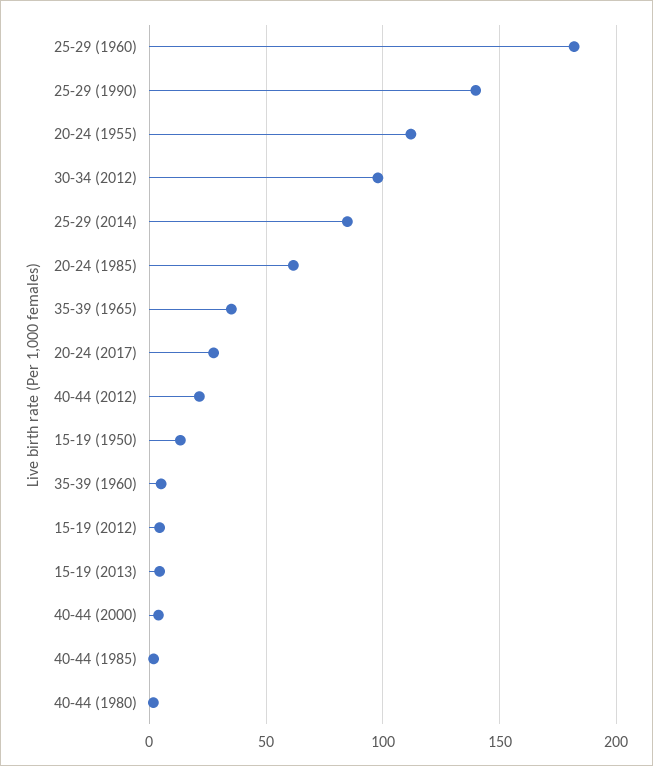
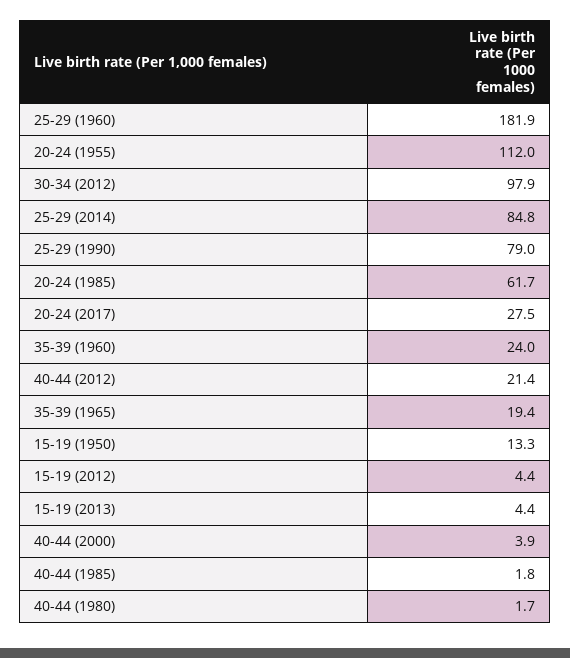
  {
    "25-29 (1960)": 181.9,
-   "25-29 (1990)": 140,
+   "25-29 (1990)": 79,
    "20-24 (1955)": 112,
    "30-34 (2012)": 97.9,
    "25-29 (2014)": 84.8,
    "20-24 (1985)": 61.7,
-   "35-39 (1965)": 35,
+   "35-39 (1965)": 19.4,
    "20-24 (2017)": 27.5,
    "40-44 (2012)": 21.4,
    "15-19 (1950)": 13.3,
-   "35-39 (1960)": 5,
+   "35-39 (1960)": 24,
    "15-19 (2012)": 4.4,
    "15-19 (2013)": 4.4,
    "40-44 (2000)": 3.9,
    "40-44 (1985)": 1.8,
    "40-44 (1980)": 1.7
  }

